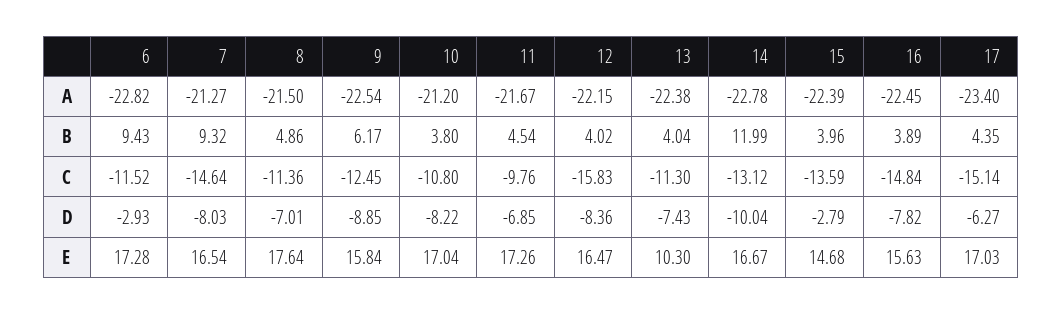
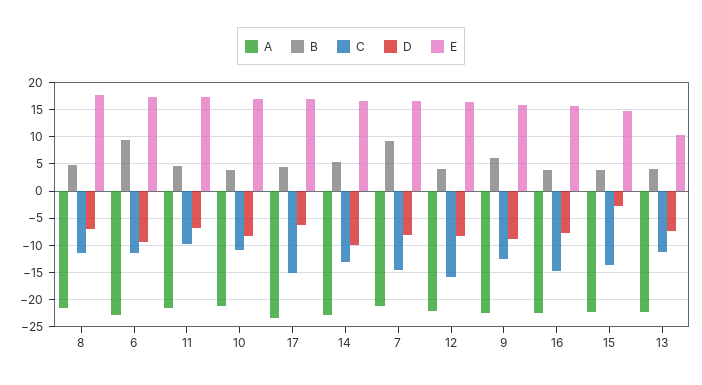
  {
    "A": {
      "6": -22.82,
      "7": -21.27,
      "8": -21.5,
      "9": -22.54,
      "10": -21.2,
      "11": -21.67,
      "12": -22.15,
      "13": -22.38,
      "14": -22.78,
      "15": -22.39,
      "16": -22.45,
      "17": -23.4
    },
    "B": {
      "6": 9.43,
      "7": 9.32,
      "8": 4.86,
      "9": 6.17,
      "10": 3.8,
      "11": 4.54,
      "12": 4.02,
      "13": 4.04,
-     "14": 11.99,
+     "14": 5,
      "15": 3.96,
      "16": 3.89,
      "17": 4.35
    },
    "C": {
      "6": -11.52,
      "7": -14.64,
      "8": -11.36,
      "9": -12.45,
      "10": -10.8,
      "11": -9.76,
      "12": -15.83,
      "13": -11.3,
      "14": -13.12,
      "15": -13.59,
      "16": -14.84,
      "17": -15.14
    },
    "D": {
-     "6": -2.93,
+     "6": -10,
      "7": -8.03,
      "8": -7.01,
      "9": -8.85,
      "10": -8.22,
      "11": -6.85,
      "12": -8.36,
      "13": -7.43,
      "14": -10.04,
      "15": -2.79,
      "16": -7.82,
      "17": -6.27
    },
    "E": {
      "6": 17.28,
      "7": 16.54,
      "8": 17.64,
      "9": 15.84,
      "10": 17.04,
      "11": 17.26,
      "12": 16.47,
      "13": 10.3,
      "14": 16.67,
      "15": 14.68,
      "16": 15.63,
      "17": 17.03
    }
  }

